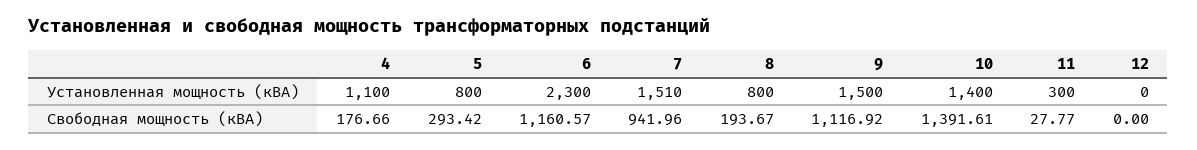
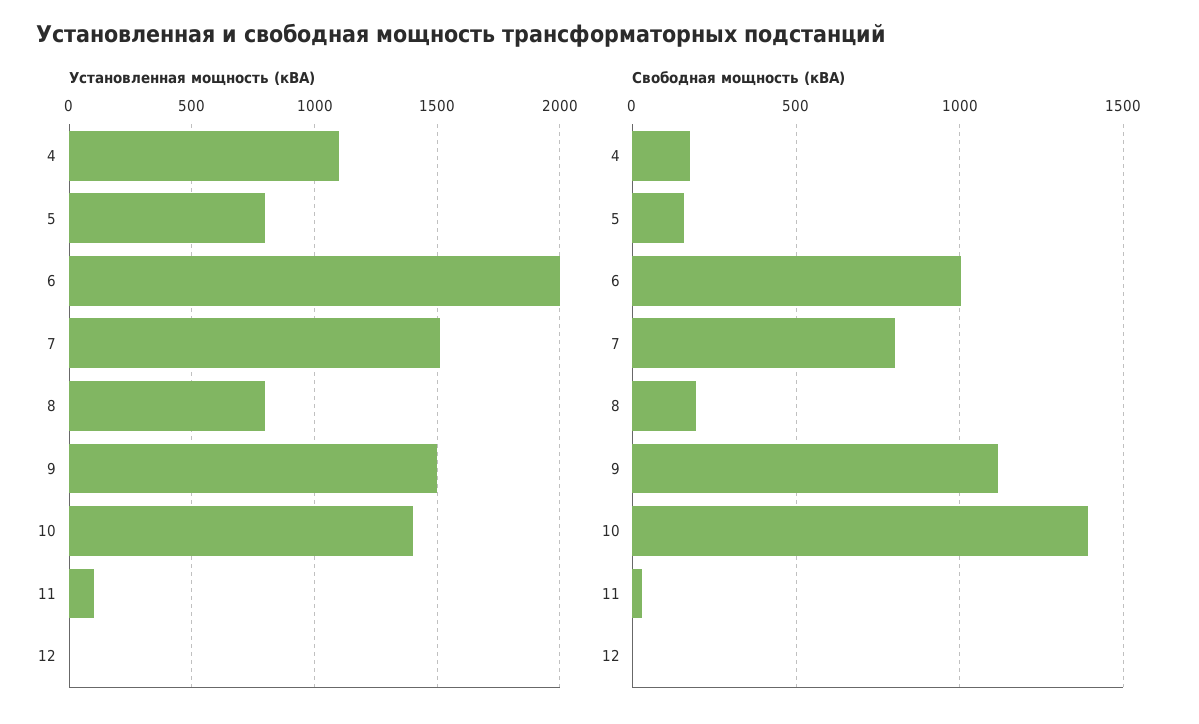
  {
    "Установленная мощность (кВА)": {
      "4": 1100,
      "5": 800,
-     "6": 2300,
+     "6": 2000,
      "7": 1510,
      "8": 800,
      "9": 1500,
      "10": 1400,
-     "11": 300,
+     "11": 100,
      "12": 0
    },
    "Свободная мощность (кВА)": {
      "4": 176.66,
-     "5": 293.42,
+     "5": 150,
-     "6": 1160.57,
+     "6": 1000,
-     "7": 941.96,
+     "7": 800,
      "8": 193.67,
      "9": 1116.92,
      "10": 1391.61,
      "11": 27.77,
      "12": 0
    }
  }

